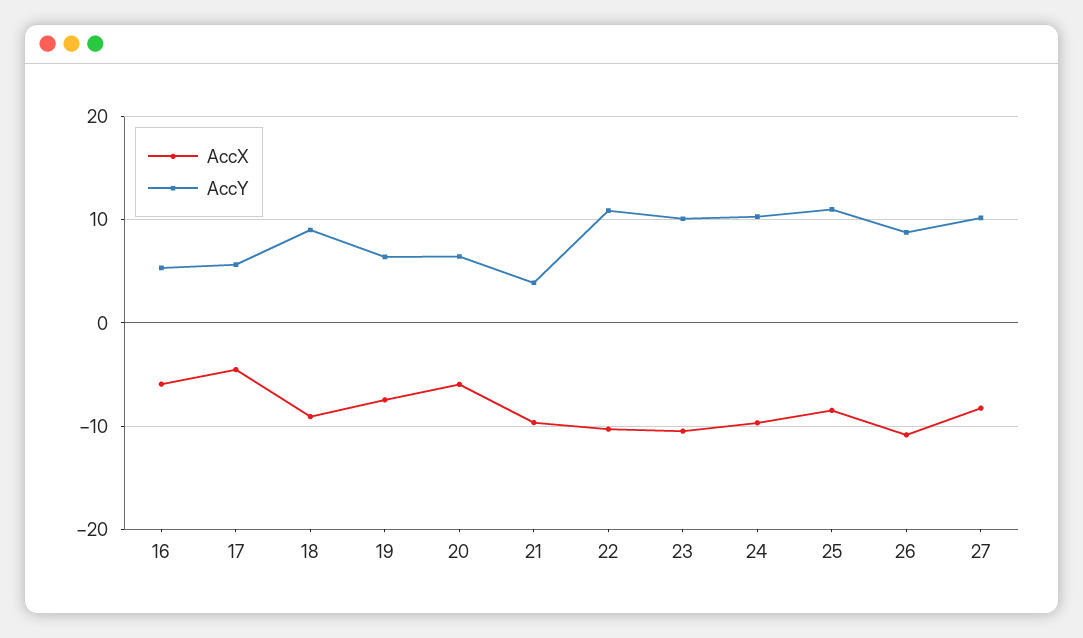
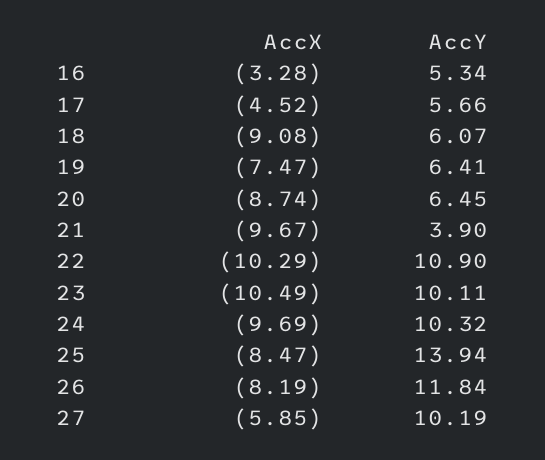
  {
    "AccX": {
-     "16": -6,
+     "16": -3.28,
      "17": -4.52,
      "18": -9.08,
      "19": -7.47,
-     "20": -6,
+     "20": -8.74,
      "21": -9.67,
      "22": -10.29,
      "23": -10.49,
      "24": -9.69,
      "25": -8.47,
-     "26": -11,
+     "26": -8.19,
-     "27": -8
+     "27": -5.85
    },
    "AccY": {
      "16": 5.34,
      "17": 5.66,
-     "18": 9,
+     "18": 6.07,
      "19": 6.41,
      "20": 6.45,
      "21": 3.9,
      "22": 10.9,
      "23": 10.11,
      "24": 10.32,
-     "25": 11,
+     "25": 13.94,
-     "26": 9,
+     "26": 11.84,
      "27": 10.19
    }
  }

